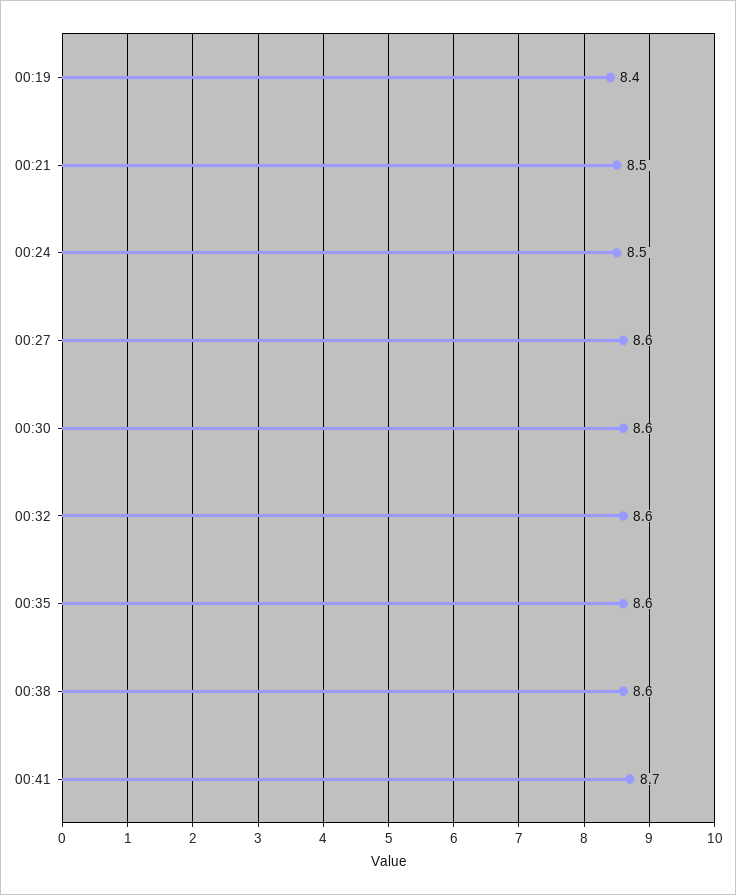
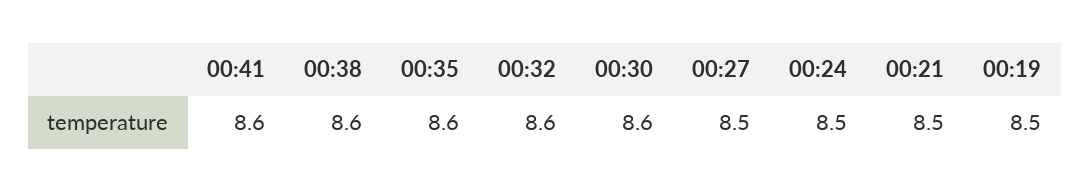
  {
-   "00:19": 8.4,
+   "00:19": 8.5,
    "00:21": 8.5,
    "00:24": 8.5,
-   "00:27": 8.6,
+   "00:27": 8.5,
    "00:30": 8.6,
    "00:32": 8.6,
    "00:35": 8.6,
    "00:38": 8.6,
-   "00:41": 8.7
+   "00:41": 8.6
  }

